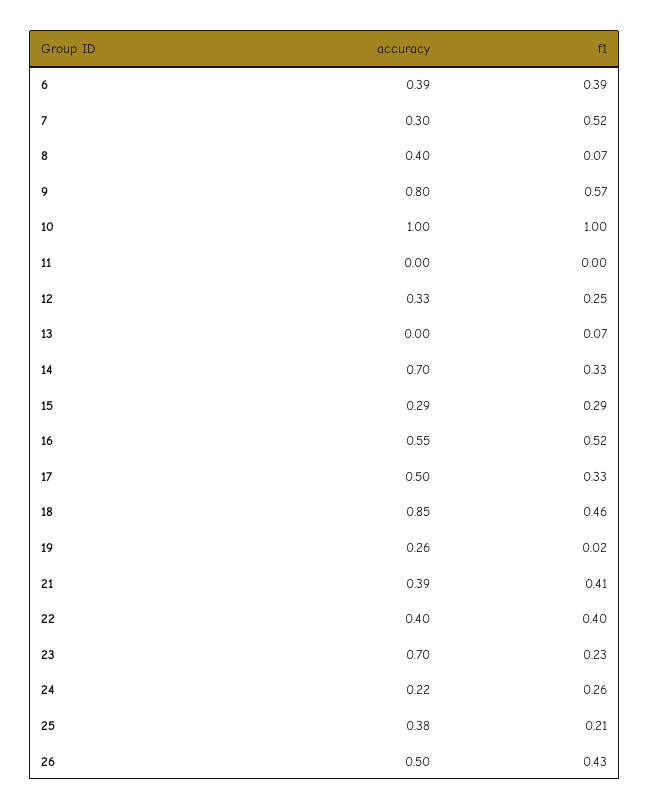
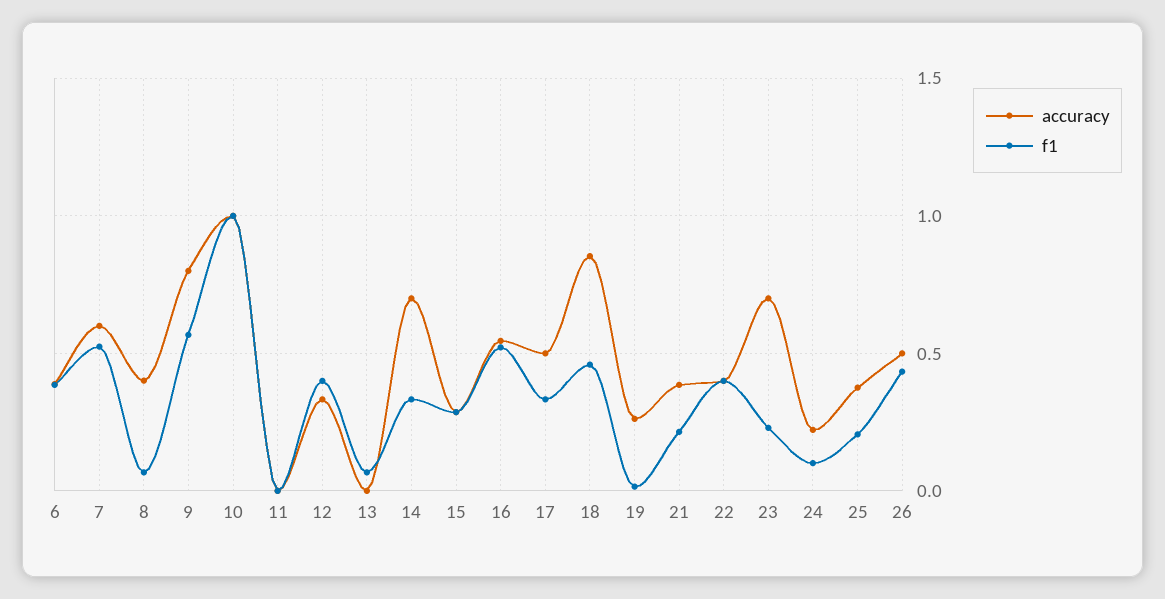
  {
    "accuracy": {
      "6": 0.39,
-     "7": 0.3,
+     "7": 0.6,
      "8": 0.4,
      "9": 0.8,
      "10": 1,
      "11": 0,
      "12": 0.33,
      "13": 0,
      "14": 0.7,
      "15": 0.29,
      "16": 0.55,
      "17": 0.5,
      "18": 0.85,
      "19": 0.26,
      "21": 0.39,
      "22": 0.4,
      "23": 0.7,
      "24": 0.22,
      "25": 0.38,
      "26": 0.5
    },
    "f1": {
      "6": 0.39,
      "7": 0.52,
      "8": 0.07,
      "9": 0.57,
      "10": 1,
      "11": 0,
-     "12": 0.25,
+     "12": 0.4,
      "13": 0.07,
      "14": 0.33,
      "15": 0.29,
      "16": 0.52,
      "17": 0.33,
      "18": 0.46,
      "19": 0.02,
-     "21": 0.41,
+     "21": 0.2,
      "22": 0.4,
      "23": 0.23,
-     "24": 0.26,
+     "24": 0.1,
      "25": 0.21,
      "26": 0.43
    }
  }

